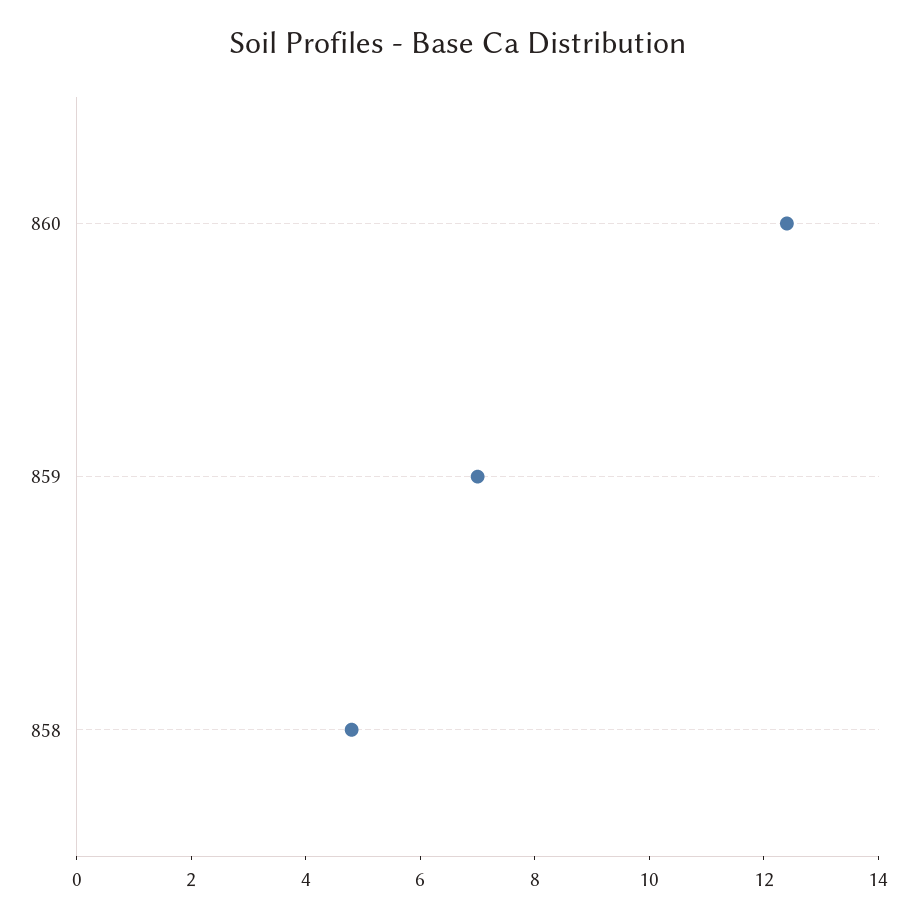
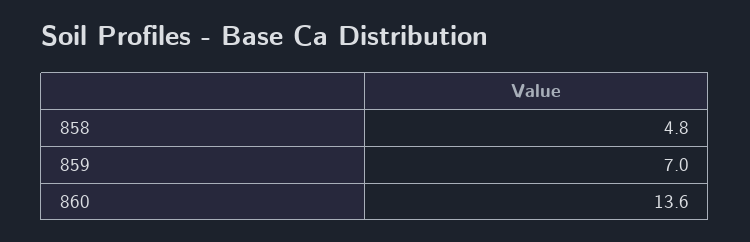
  {
-   "860": 12.5,
+   "860": 13.6,
    "859": 7,
    "858": 4.8
  }

